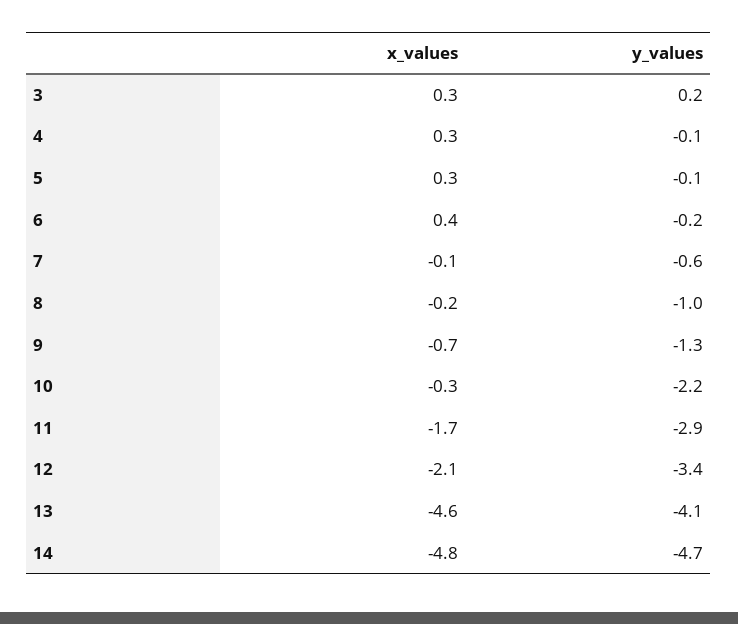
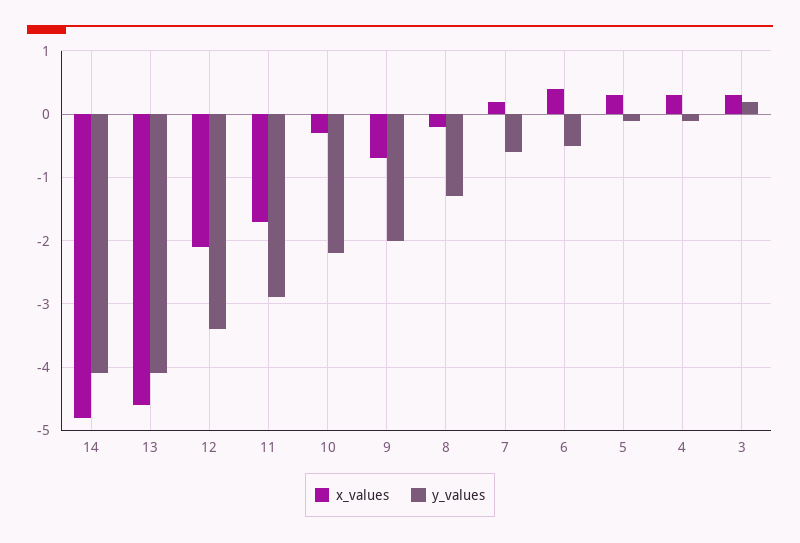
  {
    "x_values": {
      "3": 0.3,
      "4": 0.3,
      "5": 0.3,
      "6": 0.4,
-     "7": -0.1,
+     "7": 0.2,
      "8": -0.2,
      "9": -0.7,
      "10": -0.3,
      "11": -1.7,
      "12": -2.1,
      "13": -4.6,
      "14": -4.8
    },
    "y_values": {
      "3": 0.2,
      "4": -0.1,
      "5": -0.1,
-     "6": -0.2,
+     "6": -0.5,
      "7": -0.6,
-     "8": -1,
+     "8": -1.3,
-     "9": -1.3,
+     "9": -2,
      "10": -2.2,
      "11": -2.9,
      "12": -3.4,
      "13": -4.1,
-     "14": -4.7
+     "14": -4.1
    }
  }

